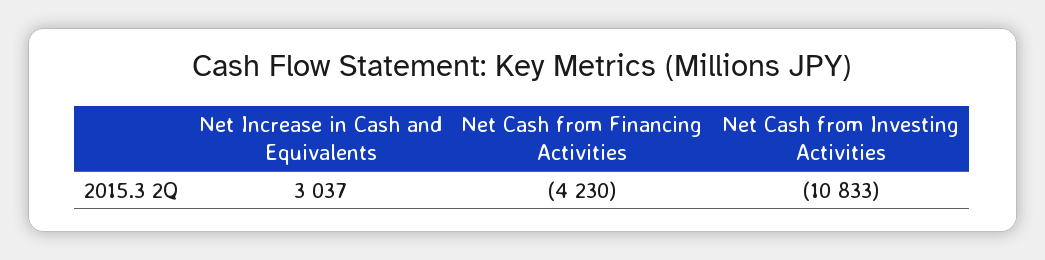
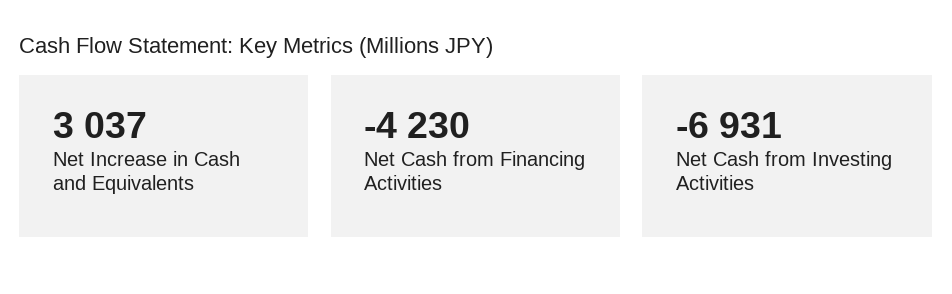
  {
    "Net Increase in Cash and Equivalents": 3037,
    "Net Cash from Financing Activities": -4230,
-   "Net Cash from Investing Activities": -10833
+   "Net Cash from Investing Activities": -6931
  }

